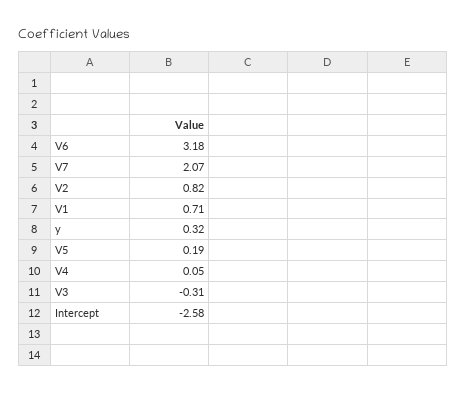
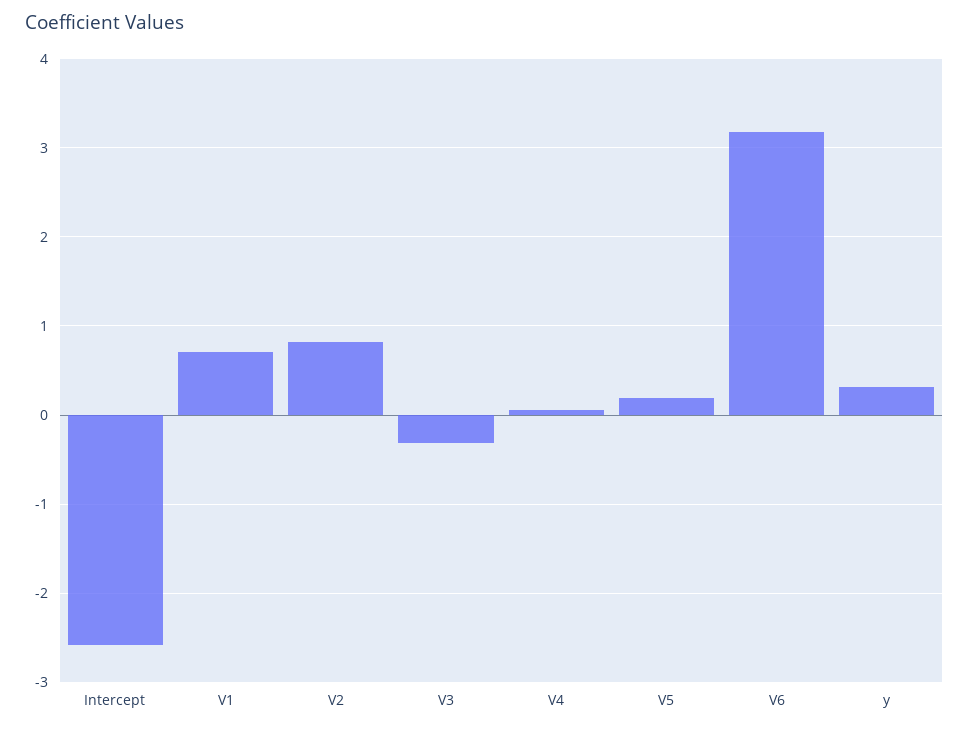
  {
    "V6": 3.18,
-   "V7": 2.07,
    "V2": 0.82,
    "V1": 0.71,
    "y": 0.32,
    "V5": 0.19,
    "V4": 0.05,
    "V3": -0.31,
    "Intercept": -2.58
  }

